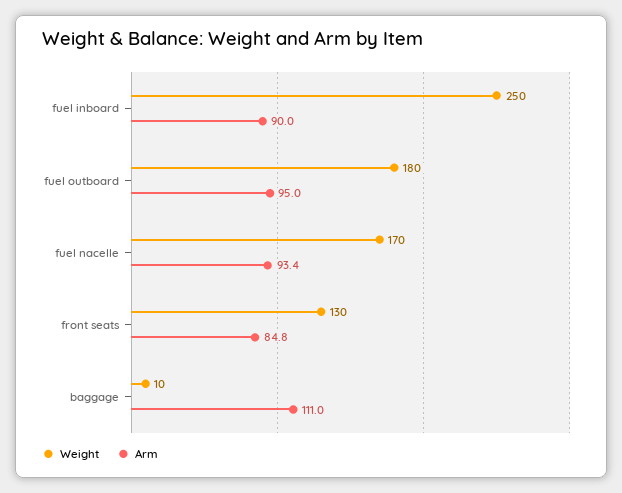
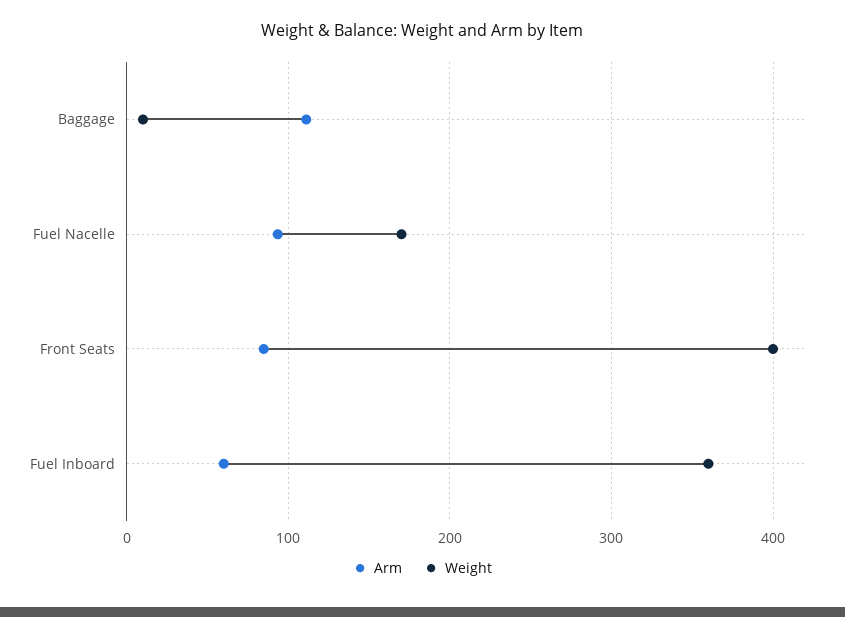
  {
    "Weight": {
-     "fuel inboard": 250,
+     "fuel inboard": 360,
-     "fuel outboard": 180,
      "fuel nacelle": 170,
-     "front seats": 130,
+     "front seats": 400,
      "baggage": 10
    },
    "Arm": {
-     "fuel inboard": 90,
+     "fuel inboard": 60,
-     "fuel outboard": 95,
      "fuel nacelle": 93.4,
      "front seats": 84.8,
      "baggage": 111
    }
  }

